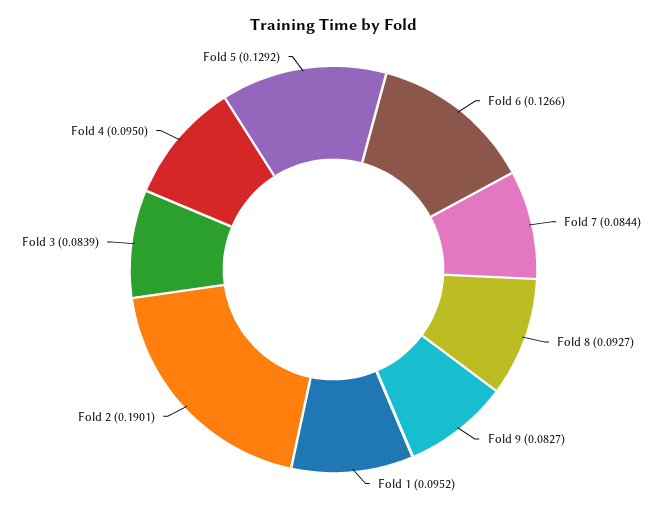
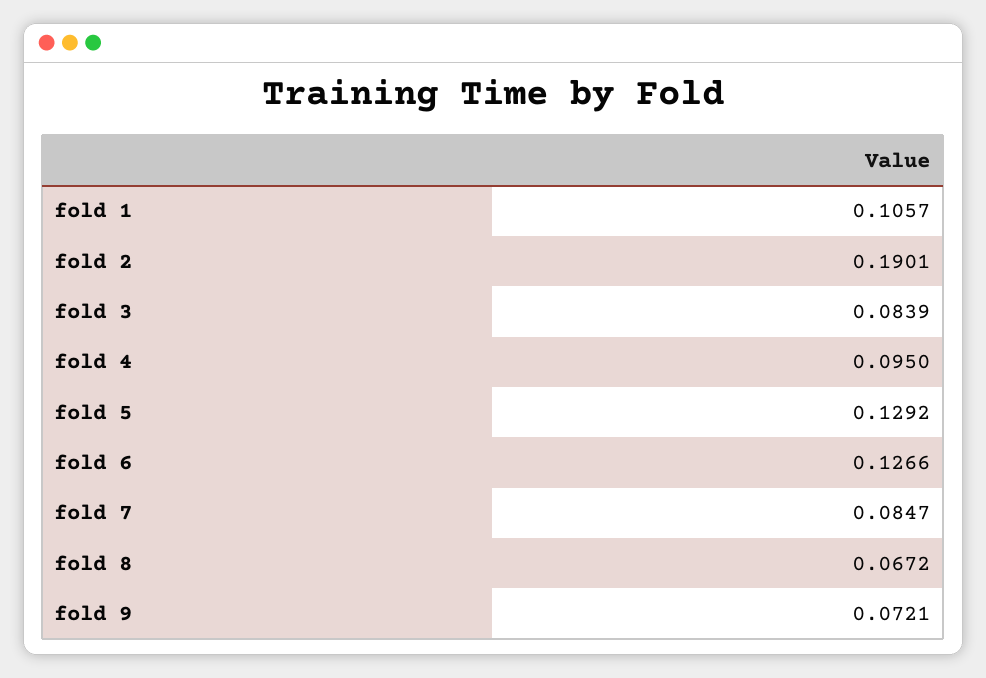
  {
    "Fold 6": 0.1266,
-   "Fold 7": 0.0844,
+   "Fold 7": 0.0847,
-   "Fold 8": 0.0927,
+   "Fold 8": 0.0672,
-   "Fold 9": 0.0827,
+   "Fold 9": 0.0721,
-   "Fold 1": 0.0952,
+   "Fold 1": 0.1057,
    "Fold 2": 0.1901,
    "Fold 3": 0.0839,
    "Fold 4": 0.095,
    "Fold 5": 0.1292
  }

